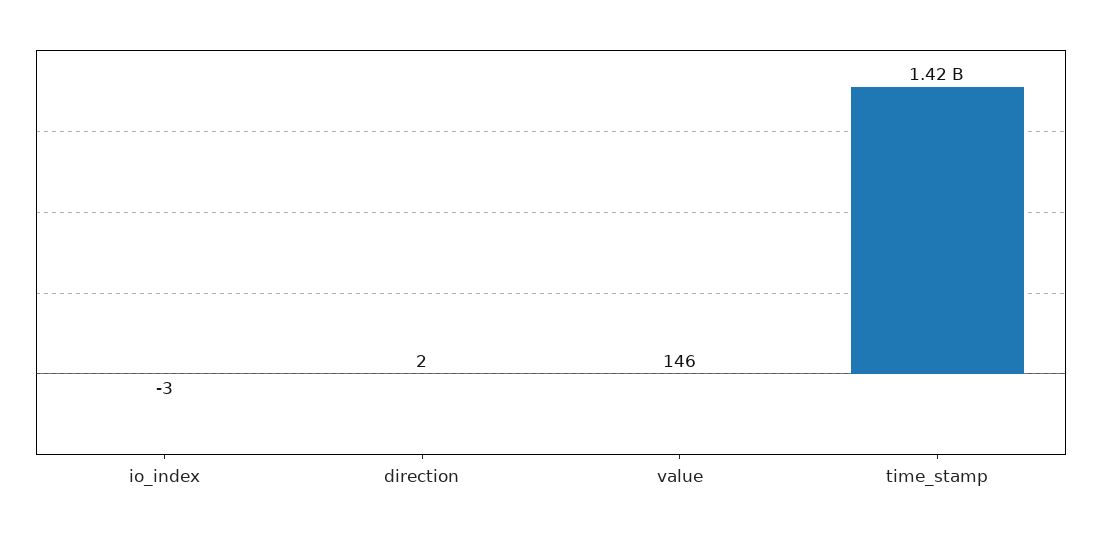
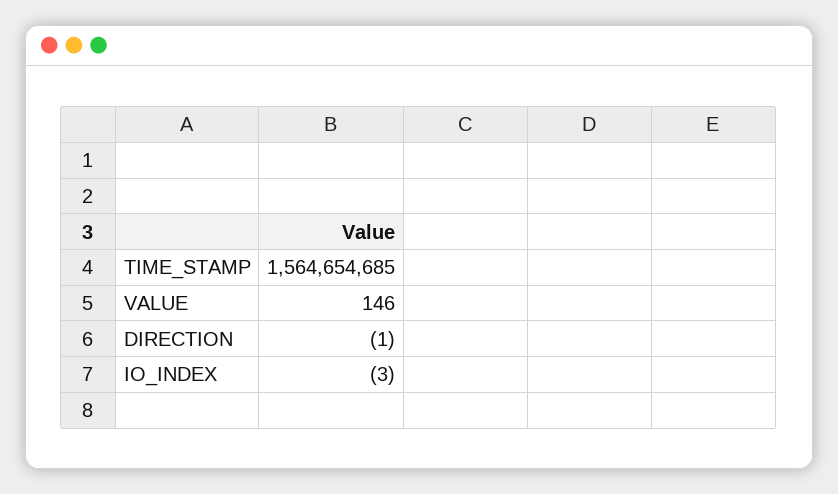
  {
    "io_index": -3,
-   "direction": 2,
+   "direction": -1,
    "value": 146,
-   "time_stamp": 1420000000
+   "time_stamp": 1564654685
  }

